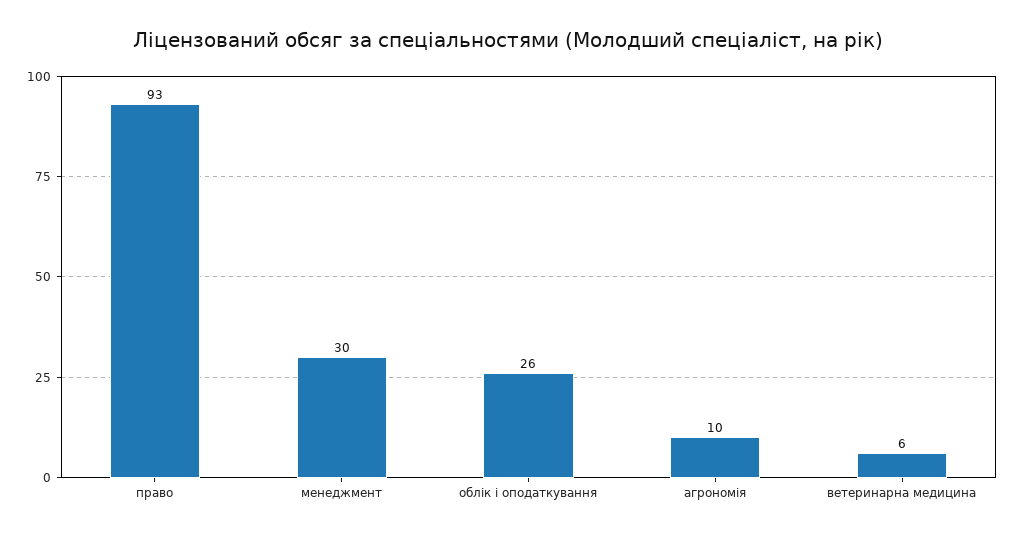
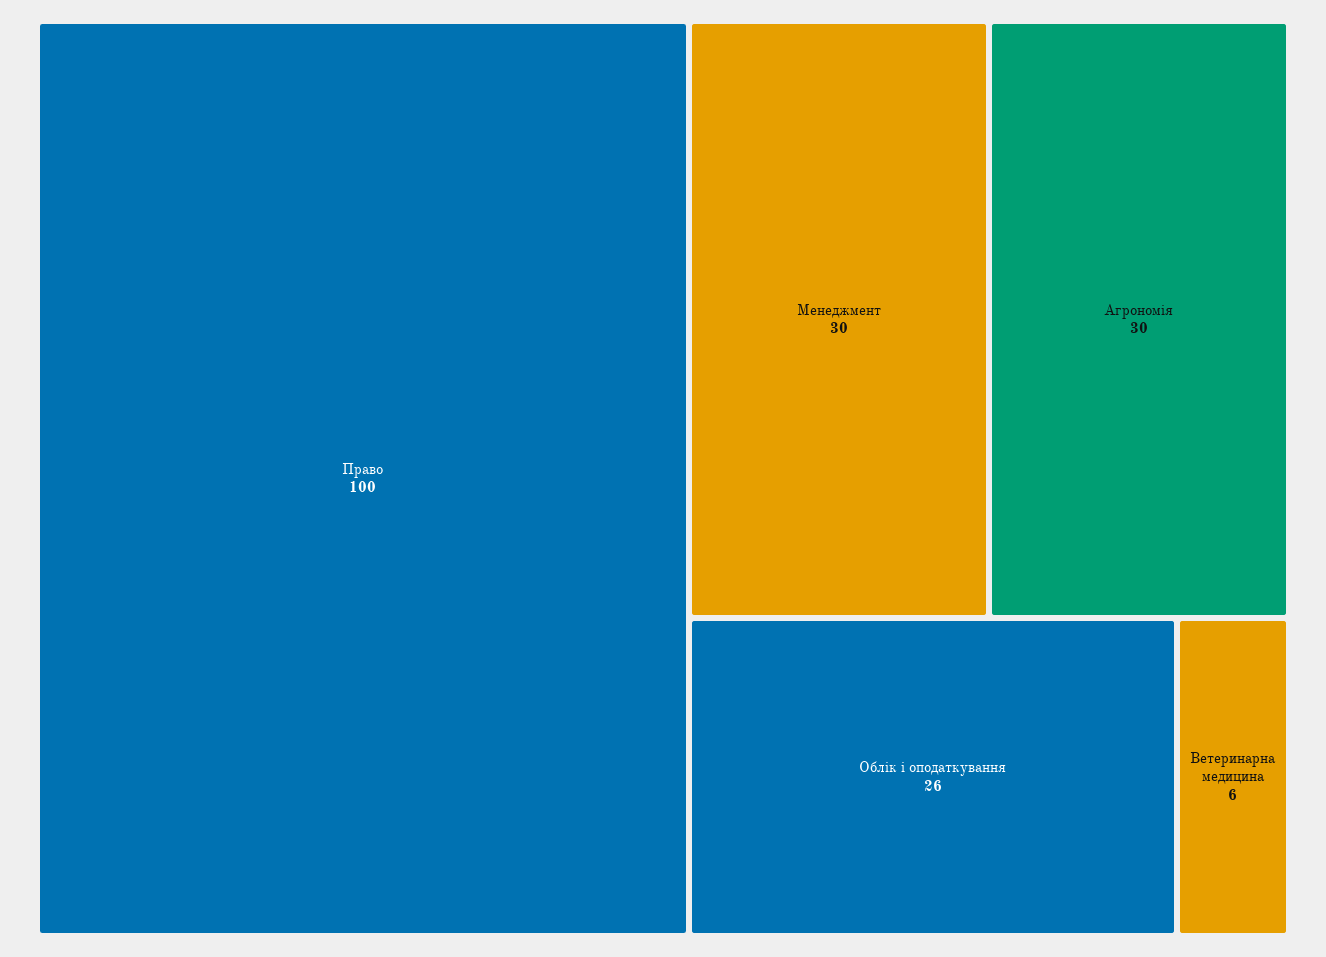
  {
-   "право": 93,
+   "право": 100,
    "менеджмент": 30,
    "облік і оподаткування": 26,
-   "агрономія": 10,
+   "агрономія": 30,
    "ветеринарна медицина": 6
  }

